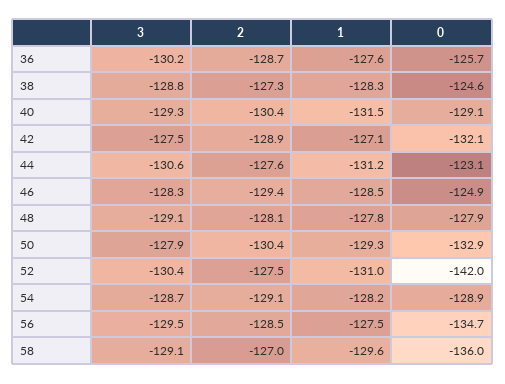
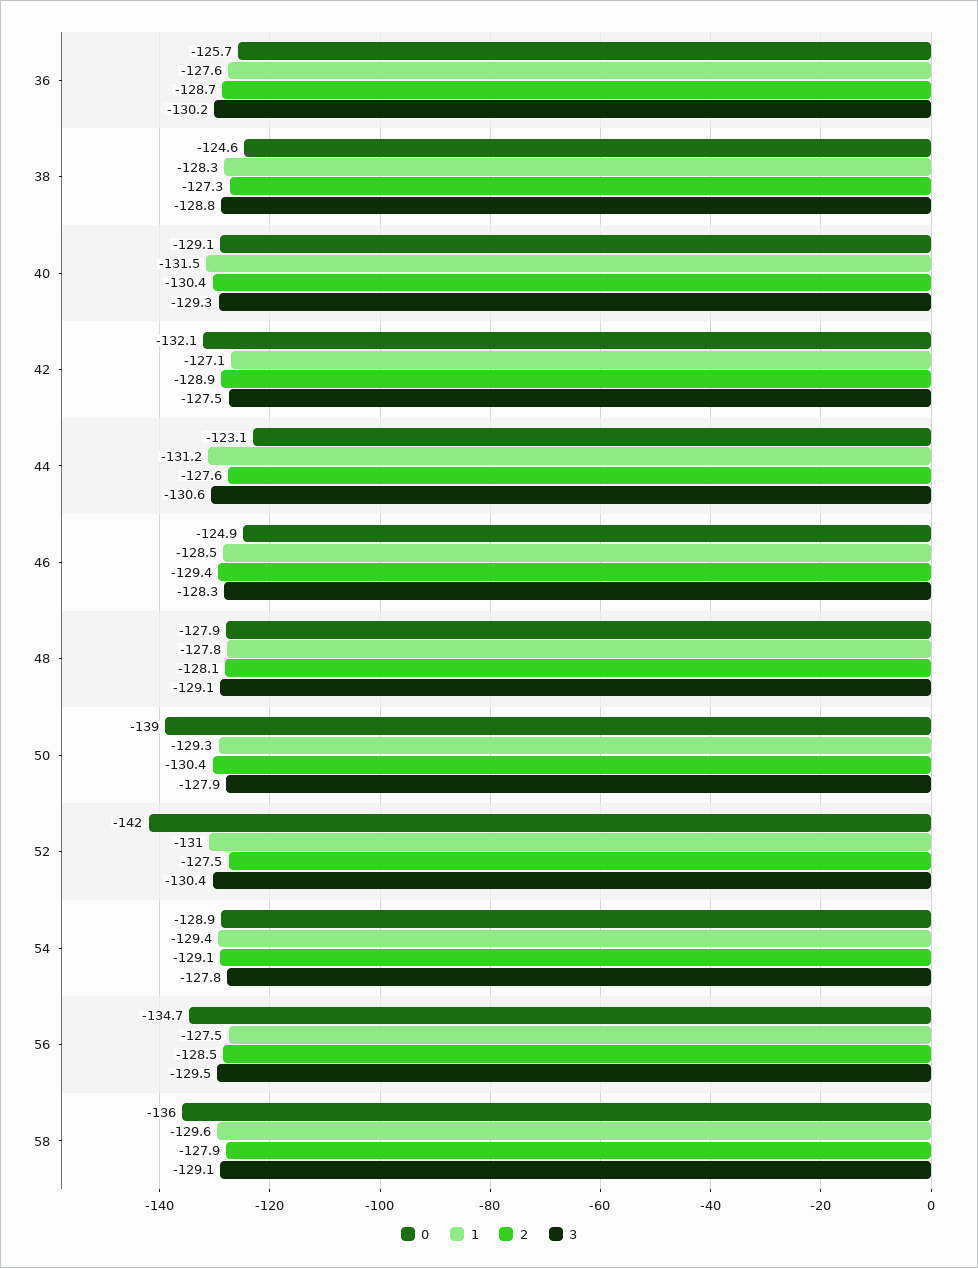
  {
    "3": {
      "36": -130.2,
      "38": -128.8,
      "40": -129.3,
      "42": -127.5,
      "44": -130.6,
      "46": -128.3,
      "48": -129.1,
      "50": -127.9,
      "52": -130.4,
-     "54": -128.7,
+     "54": -127.8,
      "56": -129.5,
      "58": -129.1
    },
    "2": {
      "36": -128.7,
      "38": -127.3,
      "40": -130.4,
      "42": -128.9,
      "44": -127.6,
      "46": -129.4,
      "48": -128.1,
      "50": -130.4,
      "52": -127.5,
      "54": -129.1,
      "56": -128.5,
-     "58": -127
+     "58": -127.9
    },
    "1": {
      "36": -127.6,
      "38": -128.3,
      "40": -131.5,
      "42": -127.1,
      "44": -131.2,
      "46": -128.5,
      "48": -127.8,
      "50": -129.3,
      "52": -131,
-     "54": -128.2,
+     "54": -129.4,
      "56": -127.5,
      "58": -129.6
    },
    "0": {
      "36": -125.7,
      "38": -124.6,
      "40": -129.1,
      "42": -132.1,
      "44": -123.1,
      "46": -124.9,
      "48": -127.9,
-     "50": -132.9,
+     "50": -139,
      "52": -142,
      "54": -128.9,
      "56": -134.7,
      "58": -136
    }
  }

